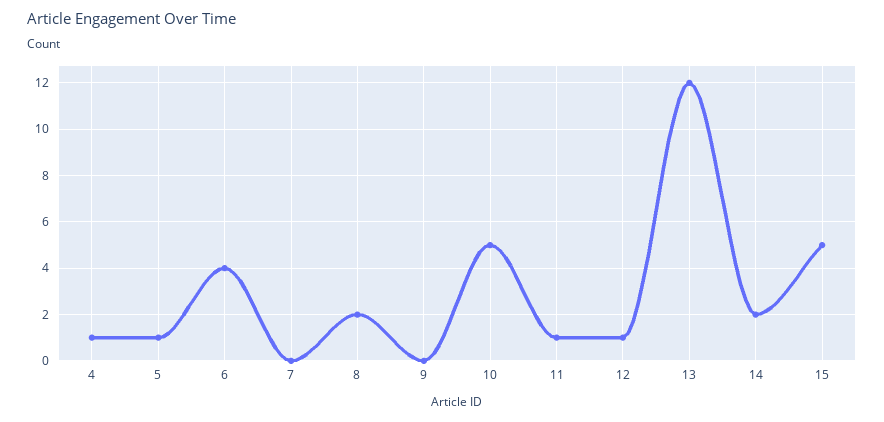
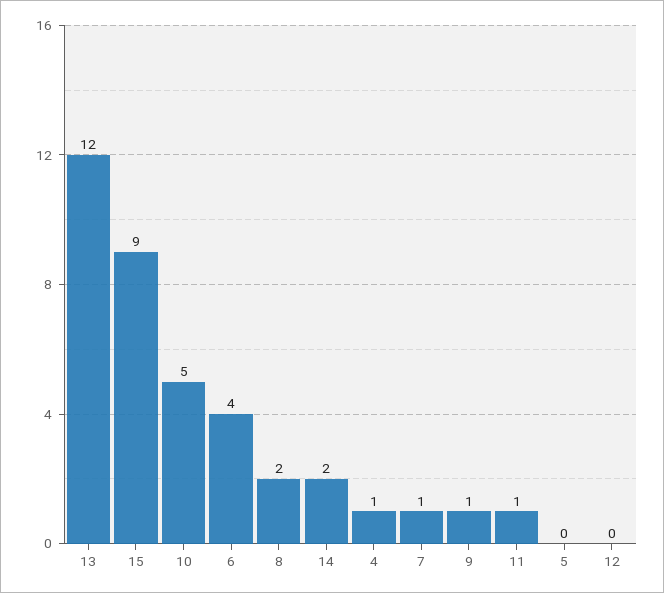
  {
    "4": 1,
-   "5": 1,
+   "5": 0,
    "6": 4,
-   "7": 0,
+   "7": 1,
    "8": 2,
-   "9": 0,
+   "9": 1,
    "10": 5,
    "11": 1,
-   "12": 1,
+   "12": 0,
    "13": 12,
    "14": 2,
-   "15": 5
+   "15": 9
  }

